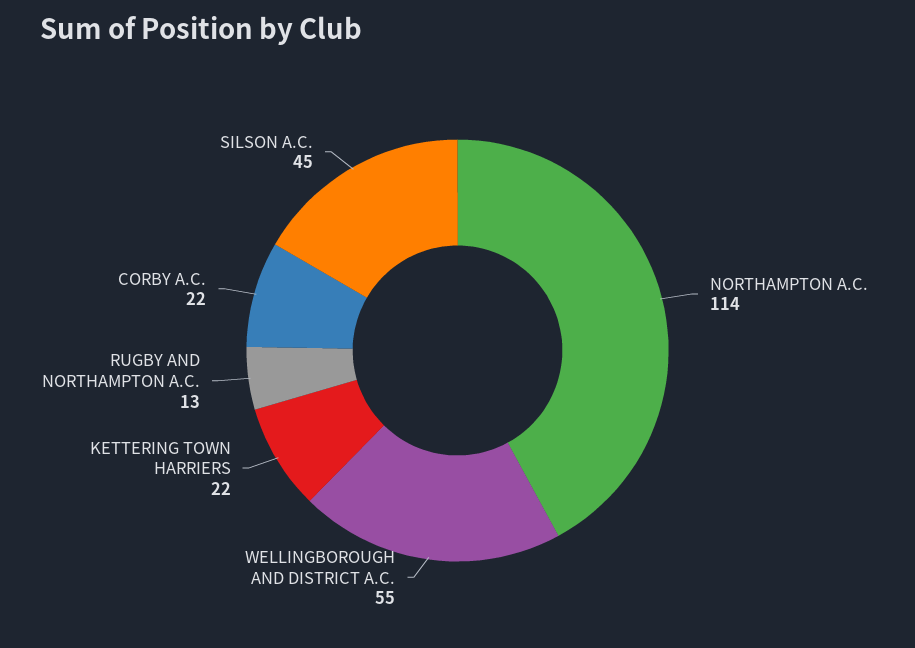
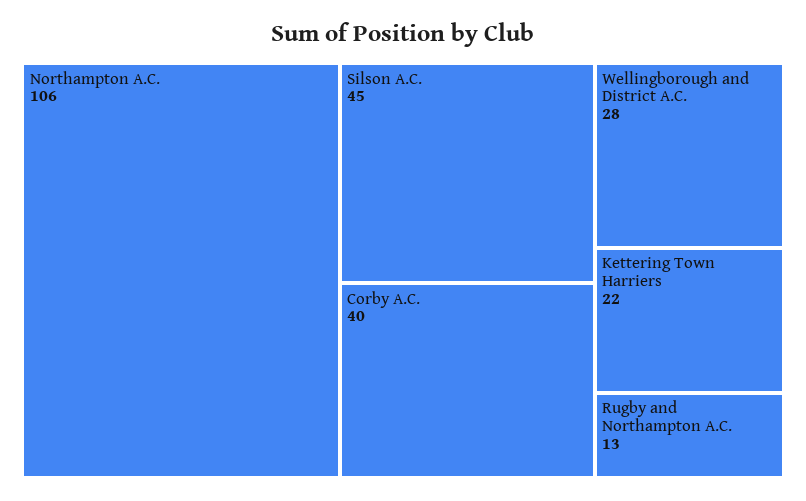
  {
-   "NORTHAMPTON A.C.": 114,
+   "NORTHAMPTON A.C.": 106,
-   "WELLINGBOROUGH AND DISTRICT A.C.": 55,
+   "WELLINGBOROUGH AND DISTRICT A.C.": 28,
    "KETTERING TOWN HARRIERS": 22,
    "RUGBY AND NORTHAMPTON A.C.": 13,
-   "CORBY A.C.": 22,
+   "CORBY A.C.": 40,
    "SILSON A.C.": 45
  }

